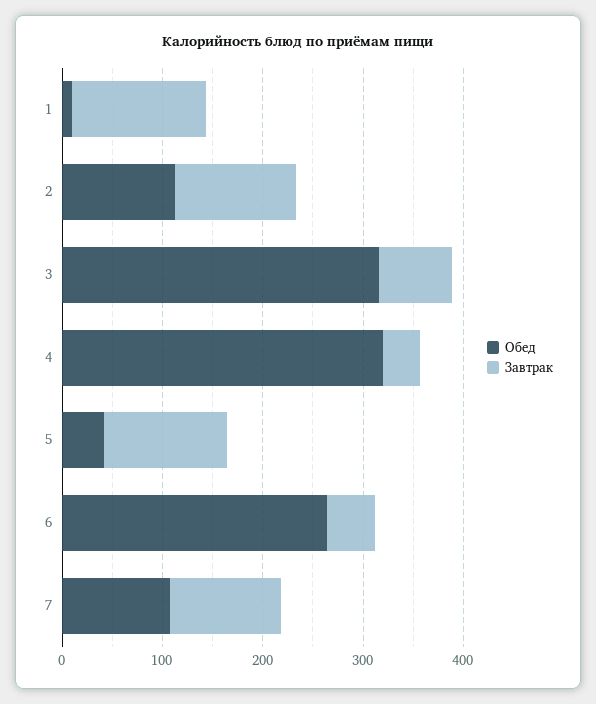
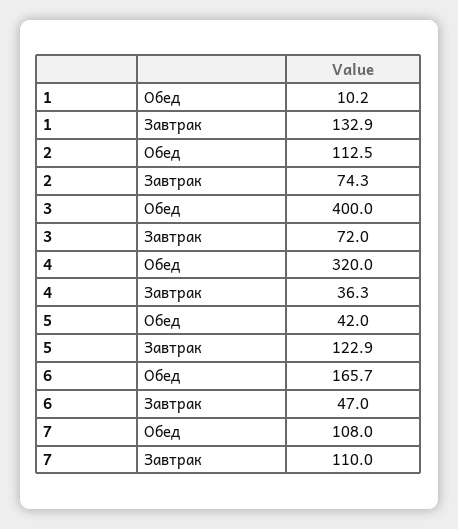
  {
    "Обед": {
      "1": 10.2,
      "2": 112.5,
-     "3": 320,
+     "3": 400,
      "4": 320,
      "5": 42,
-     "6": 260,
+     "6": 165.7,
      "7": 108
    },
    "Завтрак": {
      "1": 132.9,
-     "2": 120,
+     "2": 74.3,
      "3": 72,
      "4": 36.3,
      "5": 122.9,
      "6": 47,
      "7": 110
    }
  }

